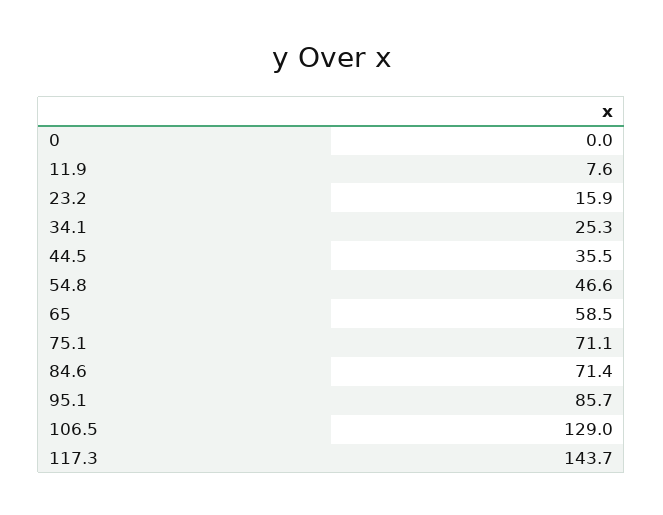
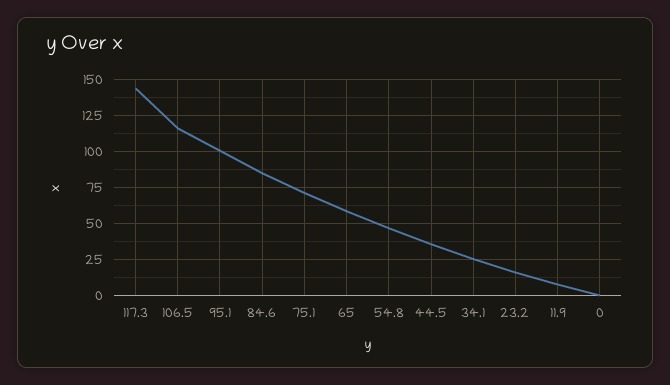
  {
    "0": 0,
    "11.9": 7.6,
    "23.2": 15.9,
    "34.1": 25.3,
    "44.5": 35.5,
    "54.8": 46.6,
    "65": 58.5,
    "75.1": 71.1,
-   "84.6": 71.4,
+   "84.6": 85,
-   "95.1": 85.7,
+   "95.1": 100,
-   "106.5": 129,
+   "106.5": 115,
    "117.3": 143.7
  }

